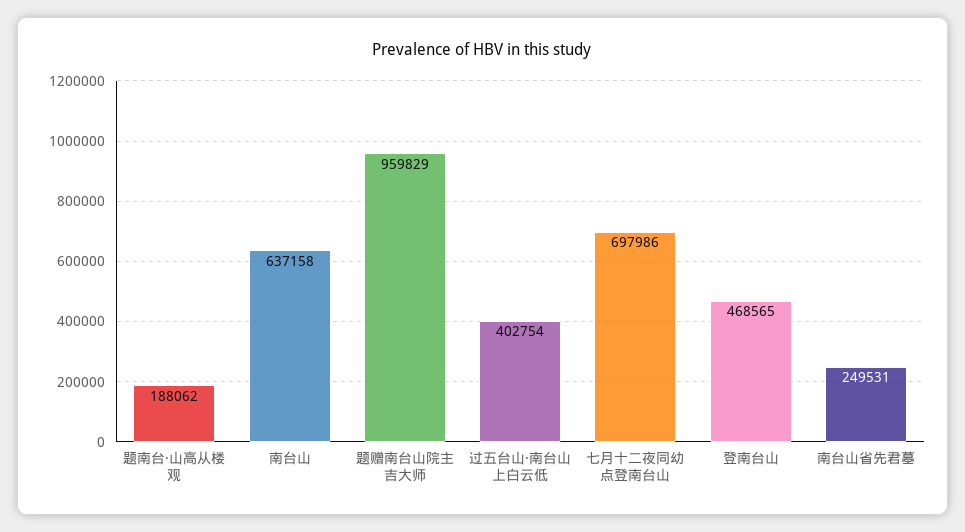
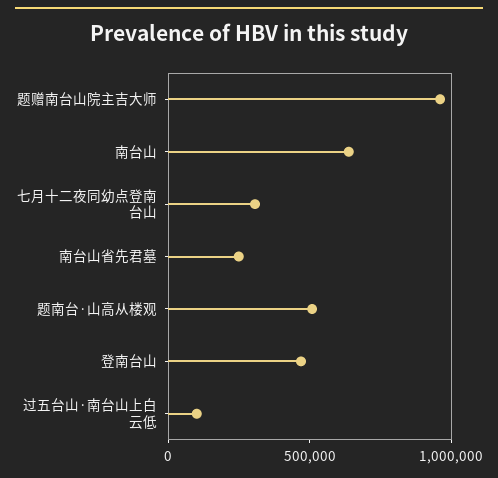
  {
-   "题南台·山高从楼观": 188062,
+   "题南台·山高从楼观": 500000,
    "南台山": 637158,
    "题赠南台山院主吉大师": 959829,
-   "过五台山·南台山上白云低": 402754,
+   "过五台山·南台山上白云低": 100000,
-   "七月十二夜同幼点登南台山": 697986,
+   "七月十二夜同幼点登南台山": 300000,
    "登南台山": 468565,
    "南台山省先君墓": 249531
  }

